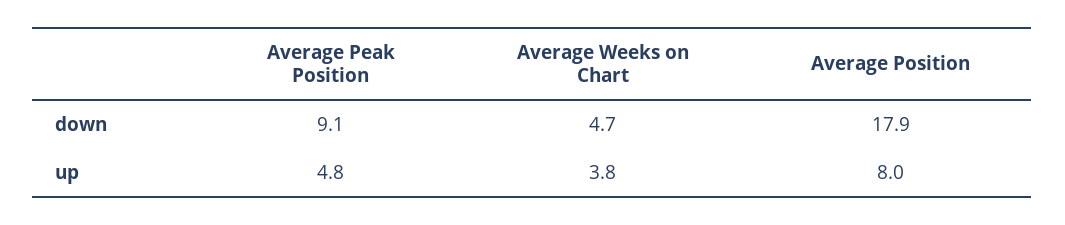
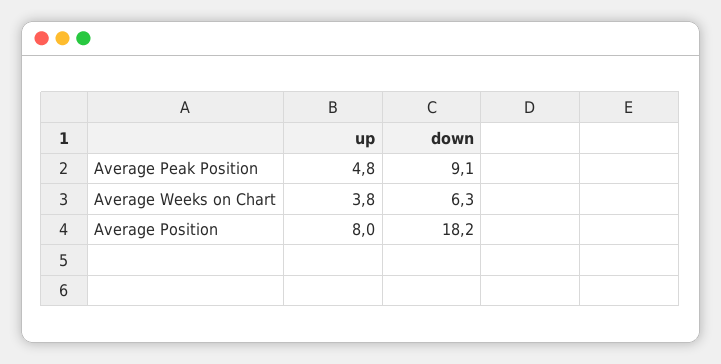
  {
    "Average Peak Position": {
      "down": 9.1,
      "up": 4.8
    },
    "Average Weeks on Chart": {
-     "down": 4.7,
+     "down": 6.3,
      "up": 3.8
    },
    "Average Position": {
-     "down": 17.9,
+     "down": 18.2,
      "up": 8
    }
  }

